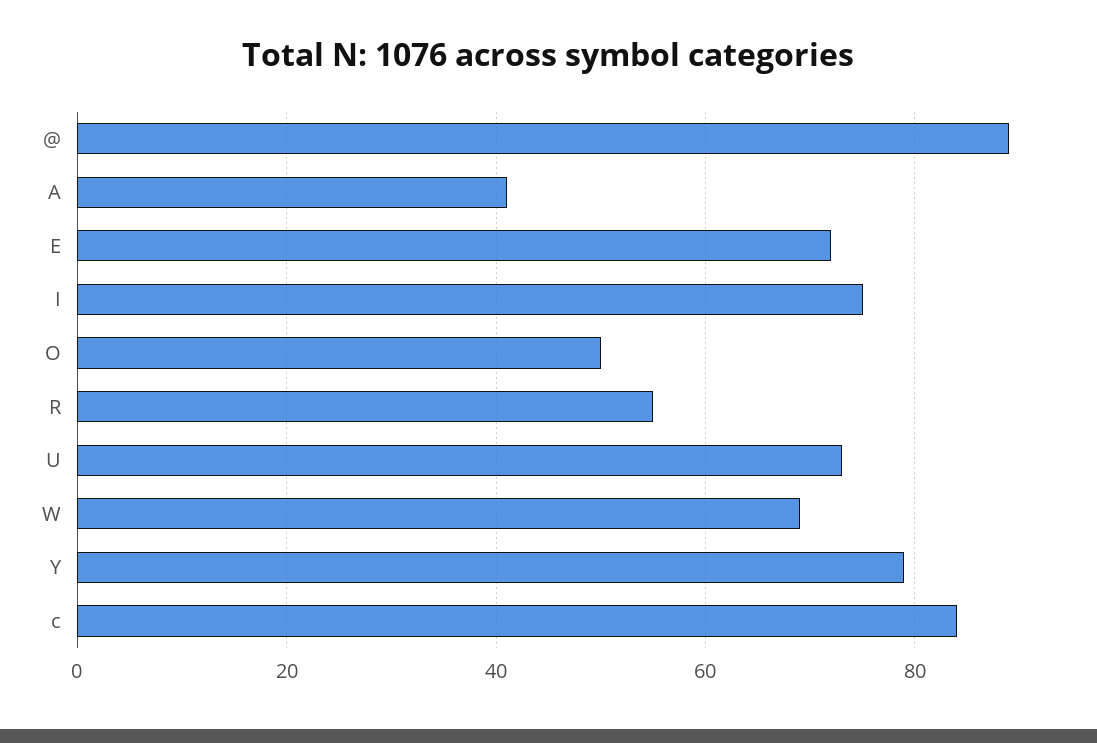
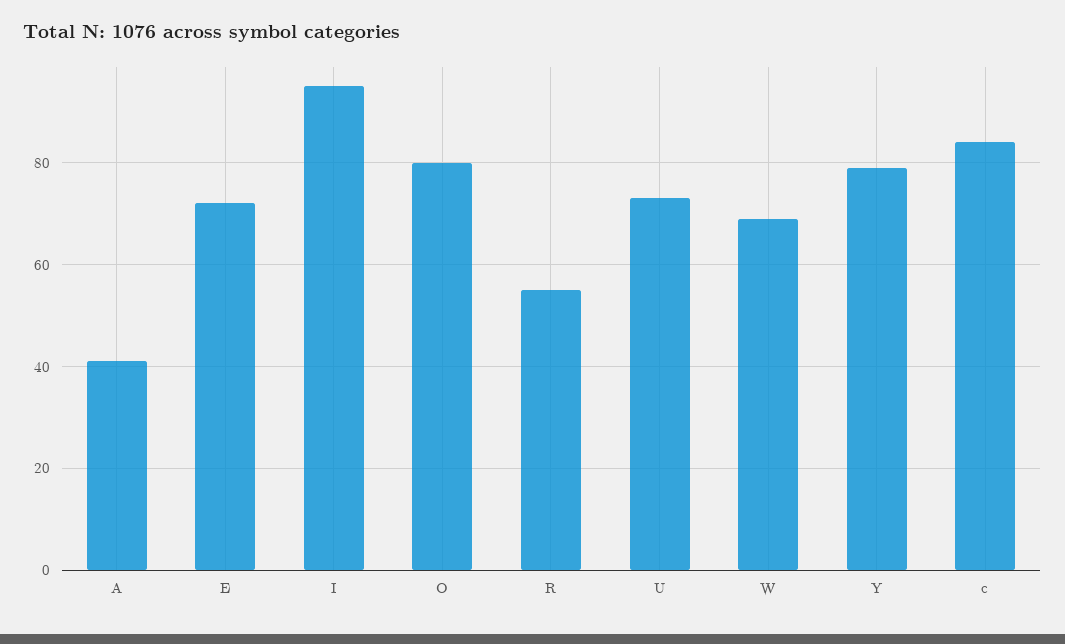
  {
-   "@": 90,
    "A": 40,
    "E": 70,
-   "I": 75,
+   "I": 95,
-   "O": 50,
+   "O": 80,
    "R": 55,
    "U": 75,
    "W": 70,
    "Y": 80,
    "c": 85
  }

